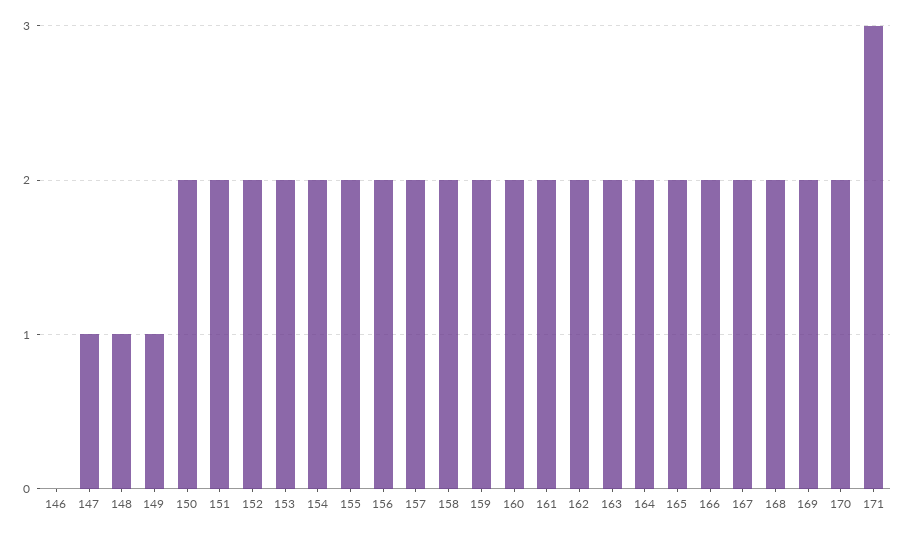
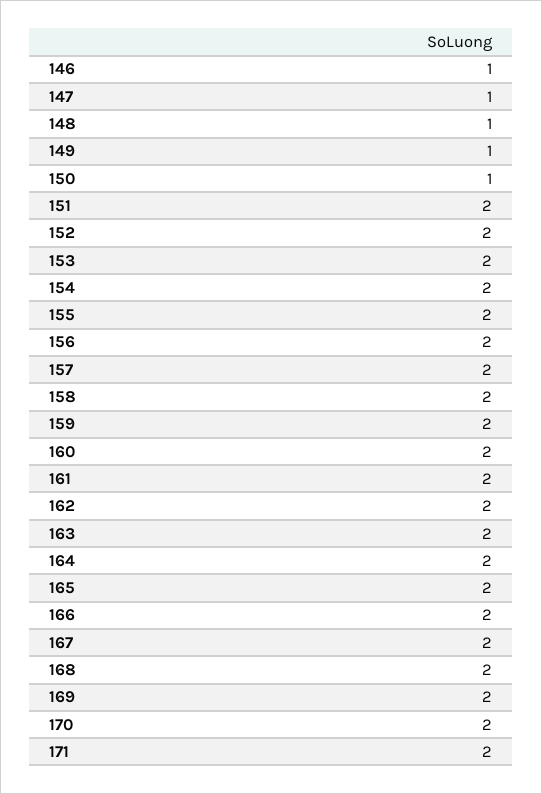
  {
-   "146": 0,
+   "146": 1,
    "147": 1,
    "148": 1,
    "149": 1,
-   "150": 2,
+   "150": 1,
    "151": 2,
    "152": 2,
    "153": 2,
    "154": 2,
    "155": 2,
    "156": 2,
    "157": 2,
    "158": 2,
    "159": 2,
    "160": 2,
    "161": 2,
    "162": 2,
    "163": 2,
    "164": 2,
    "165": 2,
    "166": 2,
    "167": 2,
    "168": 2,
    "169": 2,
    "170": 2,
-   "171": 3
+   "171": 2
  }

